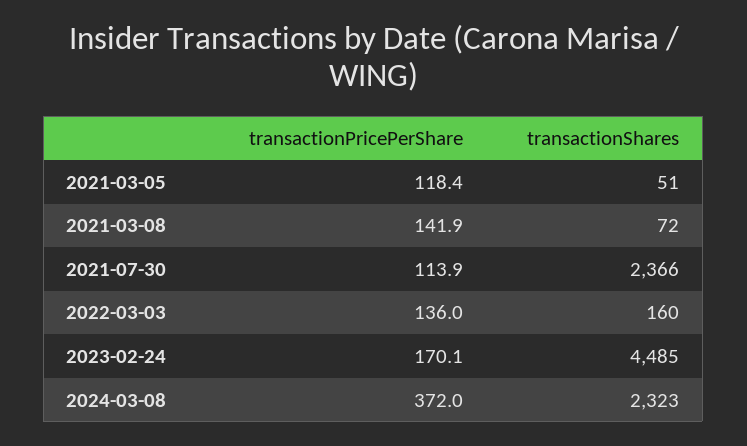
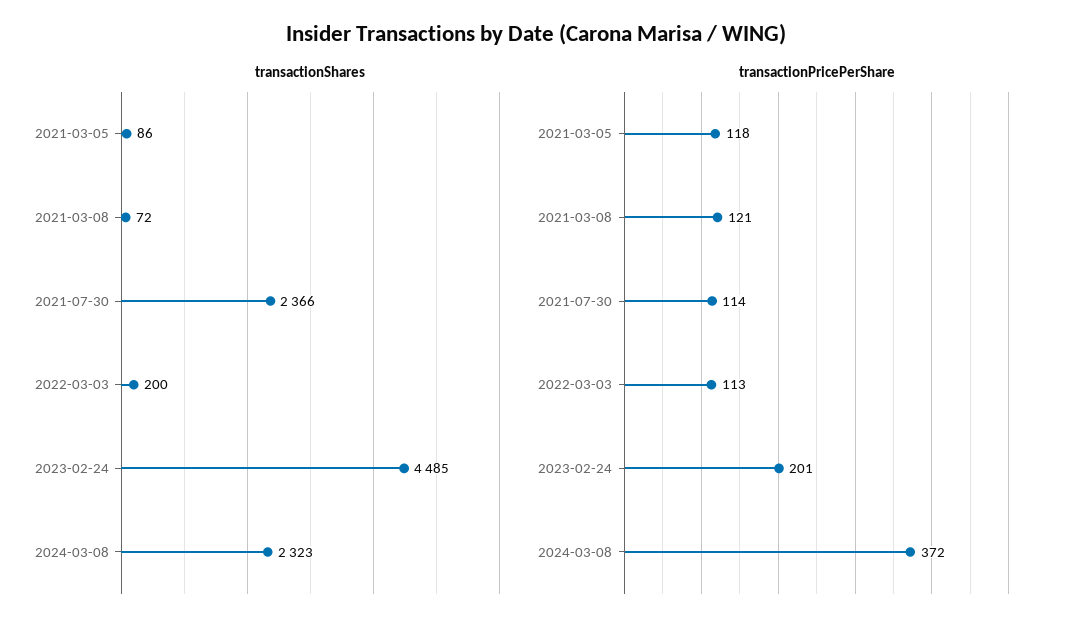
  {
    "transactionPricePerShare": {
      "2021-03-05": 118.4,
-     "2021-03-08": 141.9,
+     "2021-03-08": 121,
      "2021-07-30": 113.9,
-     "2022-03-03": 136,
+     "2022-03-03": 113,
-     "2023-02-24": 170.1,
+     "2023-02-24": 201,
      "2024-03-08": 372
    },
    "transactionShares": {
-     "2021-03-05": 51,
+     "2021-03-05": 86,
      "2021-03-08": 72,
      "2021-07-30": 2366,
-     "2022-03-03": 160,
+     "2022-03-03": 200,
      "2023-02-24": 4485,
      "2024-03-08": 2323
    }
  }

